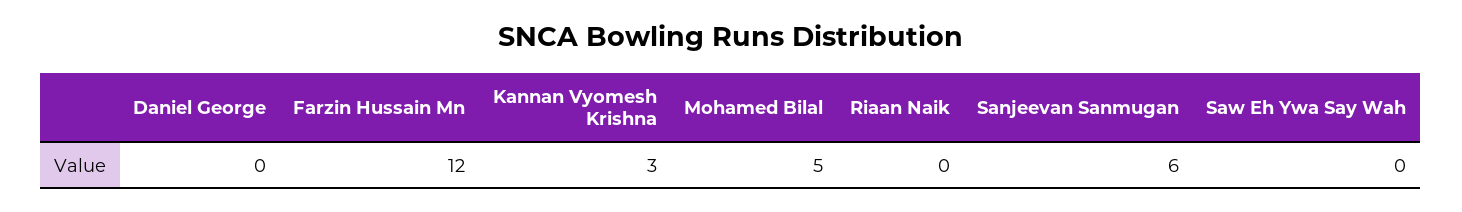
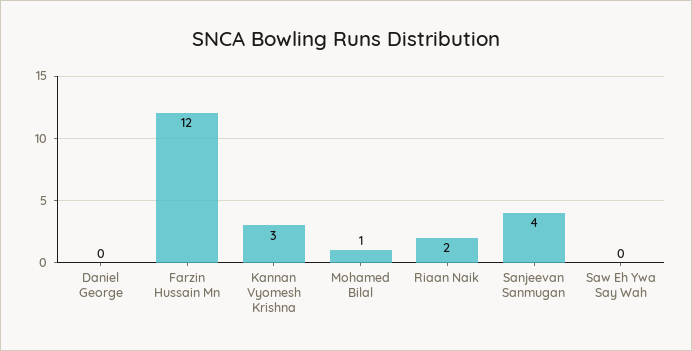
  {
    "Daniel George": 0,
    "Farzin Hussain Mn": 12,
    "Kannan Vyomesh Krishna": 3,
-   "Mohamed Bilal": 5,
+   "Mohamed Bilal": 1,
-   "Riaan Naik": 0,
+   "Riaan Naik": 2,
-   "Sanjeevan Sanmugan": 6,
+   "Sanjeevan Sanmugan": 4,
    "Saw Eh Ywa Say Wah": 0
  }

